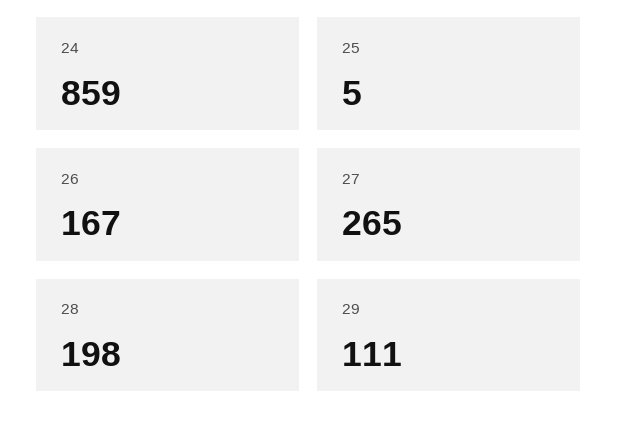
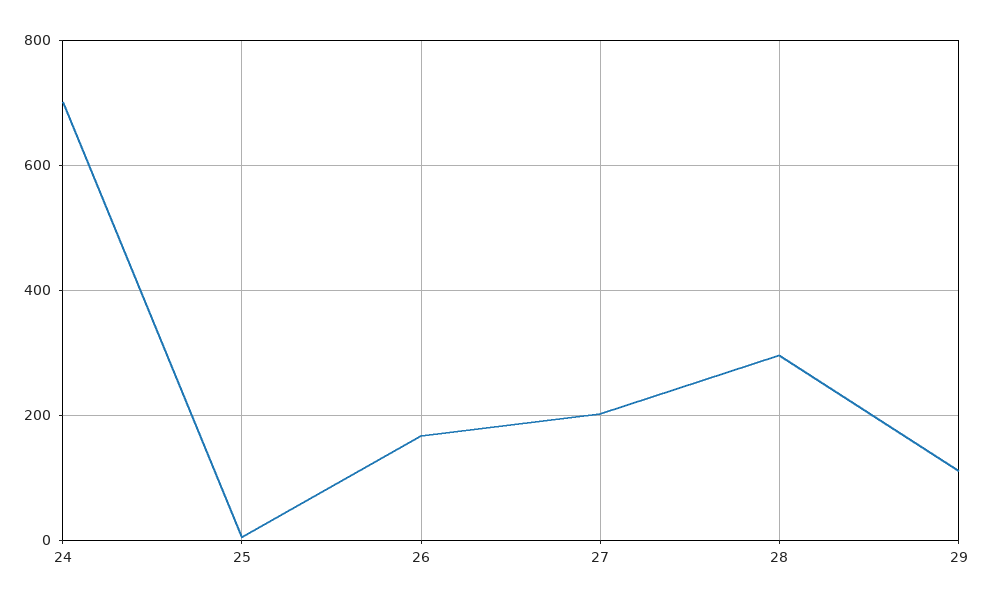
  {
-   "24": 859,
+   "24": 700,
    "25": 5,
    "26": 167,
-   "27": 265,
+   "27": 200,
-   "28": 198,
+   "28": 300,
    "29": 111
  }

